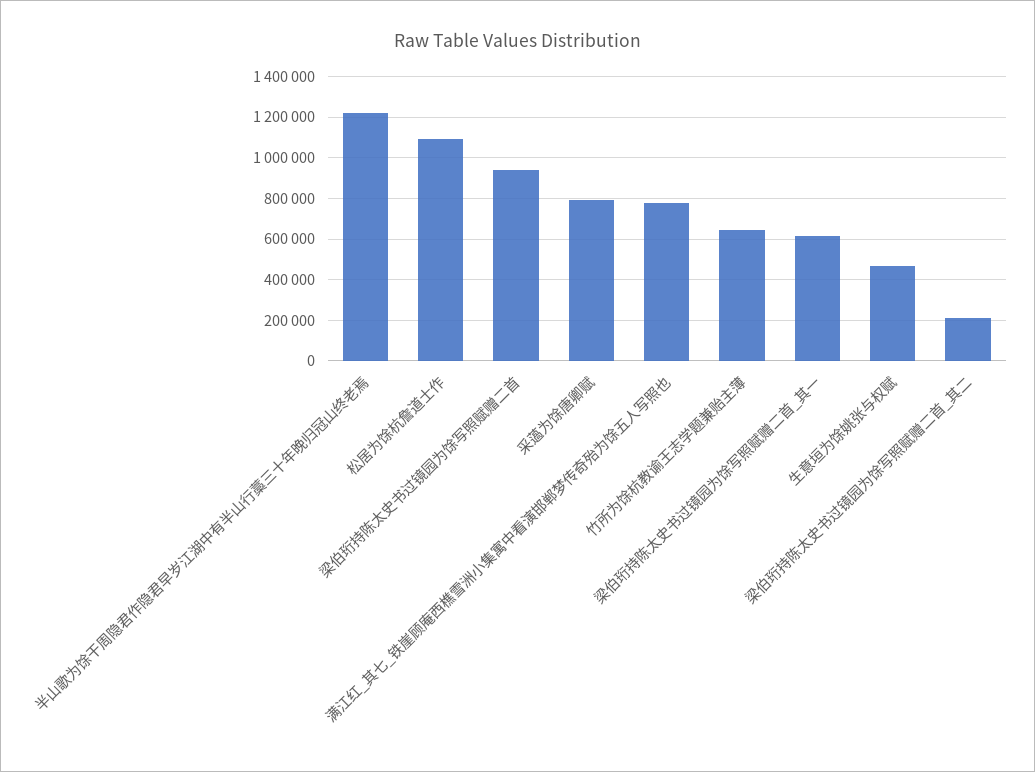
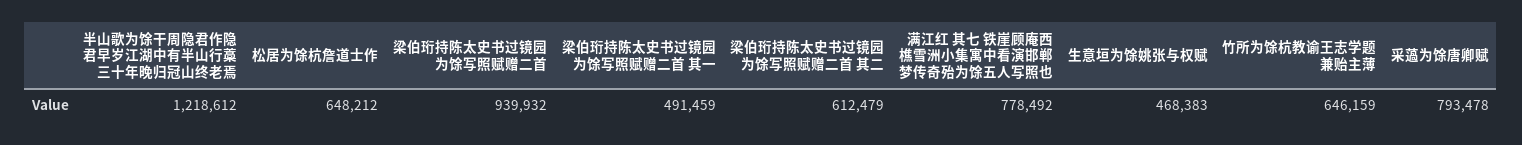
  {
    "半山歌为馀干周隐君作隐君早岁江湖中有半山行藁三十年晚归冠山终老焉": 1218612,
-   "松居为馀杭詹道士作": 1100000,
+   "松居为馀杭詹道士作": 648212,
    "梁伯珩持陈太史书过镜园为馀写照赋赠二首": 939932,
    "采薖为馀唐卿赋": 793478,
    "满江红_其七_铁崖顾庵西樵雪洲小集寓中看演邯郸梦传奇殆为馀五人写照也": 778492,
    "竹所为馀杭教谕王志学题兼贻主薄": 646159,
-   "梁伯珩持陈太史书过镜园为馀写照赋赠二首_其一": 600000,
+   "梁伯珩持陈太史书过镜园为馀写照赋赠二首_其一": 491459,
    "生意垣为馀姚张与权赋": 468383,
-   "梁伯珩持陈太史书过镜园为馀写照赋赠二首_其二": 200000
+   "梁伯珩持陈太史书过镜园为馀写照赋赠二首_其二": 612479
  }

